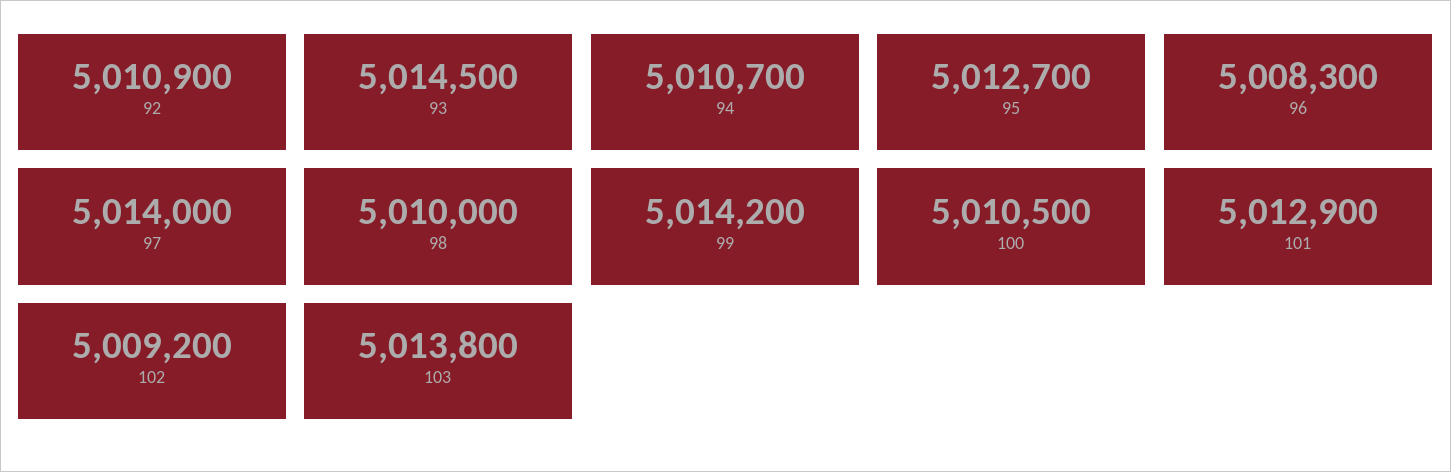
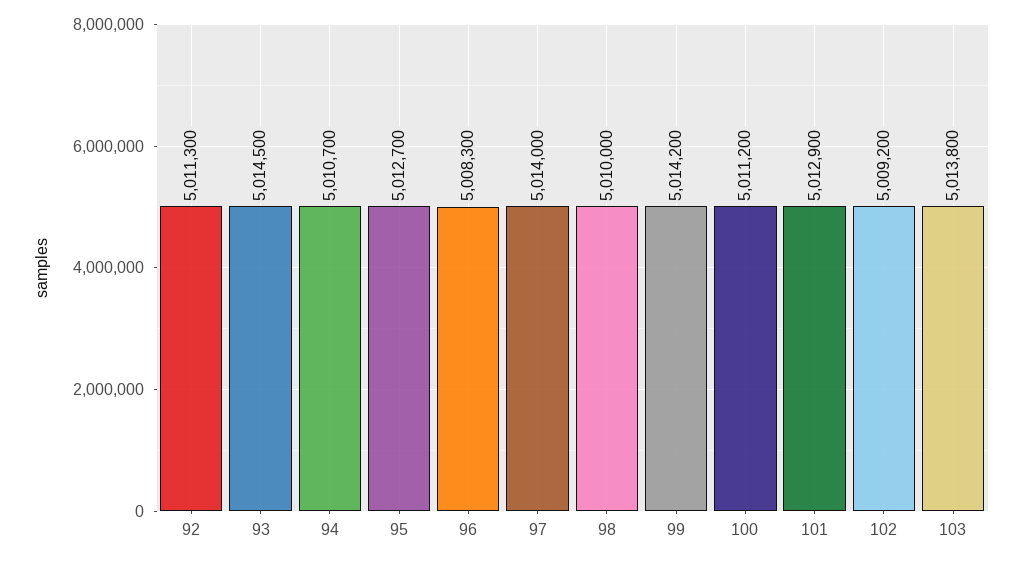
  {
-   "92": 5010900,
+   "92": 5011300,
    "93": 5014500,
    "94": 5010700,
    "95": 5012700,
    "96": 5008300,
    "97": 5014000,
    "98": 5010000,
    "99": 5014200,
-   "100": 5010500,
+   "100": 5011200,
    "101": 5012900,
    "102": 5009200,
    "103": 5013800
  }

